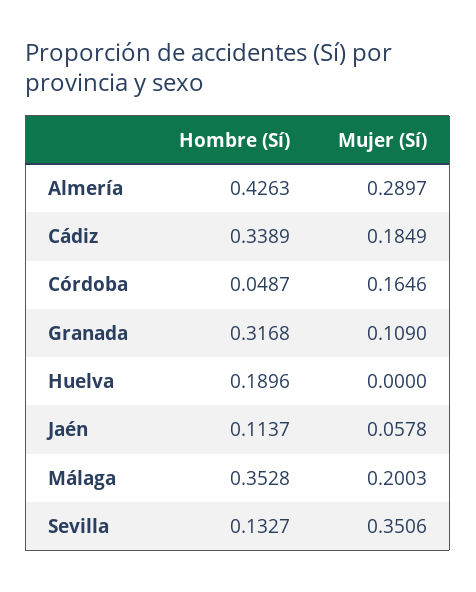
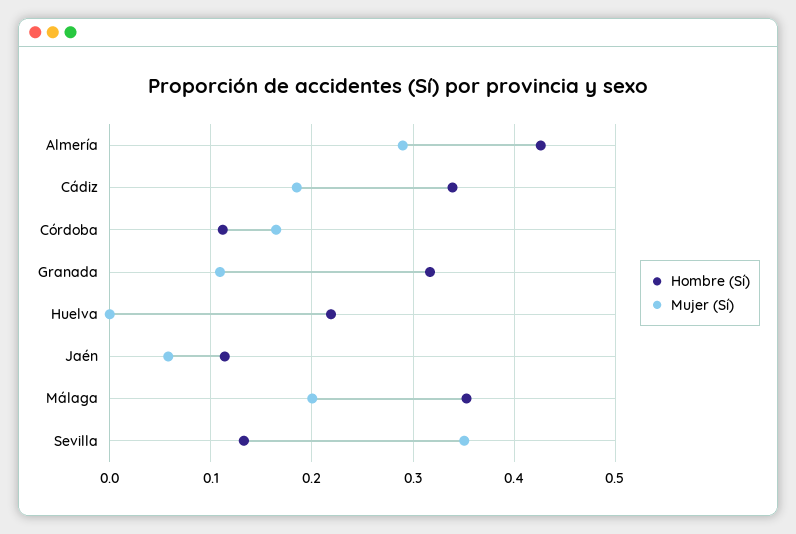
  {
    "Hombre (Sí)": {
      "Almería": 0.4263,
      "Cádiz": 0.3389,
-     "Córdoba": 0.0487,
+     "Córdoba": 0.11,
      "Granada": 0.3168,
-     "Huelva": 0.1896,
+     "Huelva": 0.22,
      "Jaén": 0.1137,
      "Málaga": 0.3528,
      "Sevilla": 0.1327
    },
    "Mujer (Sí)": {
      "Almería": 0.2897,
      "Cádiz": 0.1849,
      "Córdoba": 0.1646,
      "Granada": 0.109,
      "Huelva": 0,
      "Jaén": 0.0578,
      "Málaga": 0.2003,
      "Sevilla": 0.3506
    }
  }

